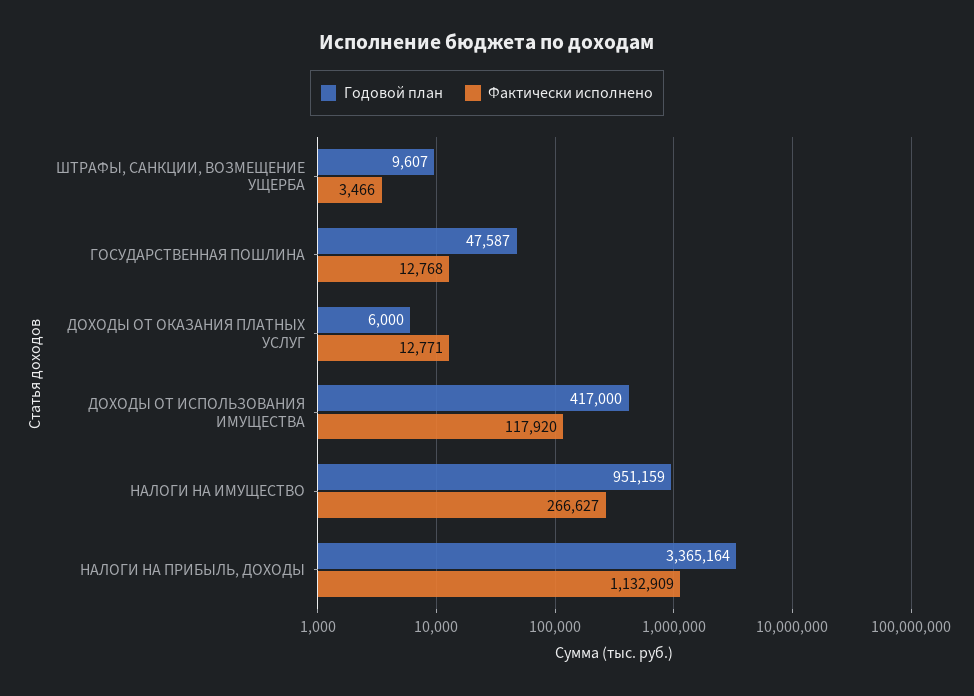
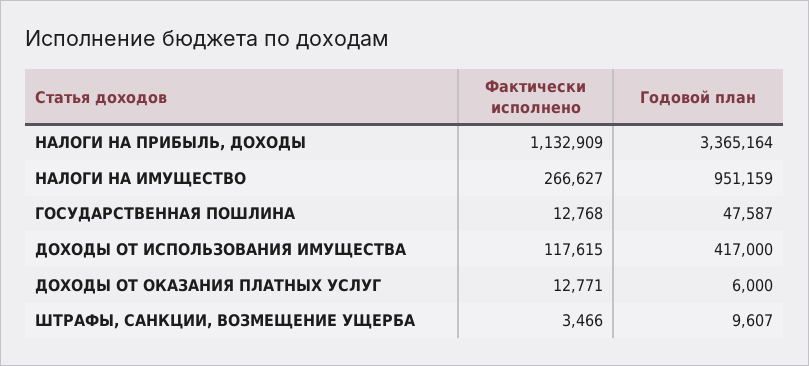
  {
    "Годовой план": {
      "ШТРАФЫ, САНКЦИИ, ВОЗМЕЩЕНИЕ УЩЕРБА": 9607,
      "ГОСУДАРСТВЕННАЯ ПОШЛИНА": 47587,
      "ДОХОДЫ ОТ ОКАЗАНИЯ ПЛАТНЫХ УСЛУГ": 6000,
      "ДОХОДЫ ОТ ИСПОЛЬЗОВАНИЯ ИМУЩЕСТВА": 417000,
      "НАЛОГИ НА ИМУЩЕСТВО": 951159,
      "НАЛОГИ НА ПРИБЫЛЬ, ДОХОДЫ": 3365164
    },
    "Фактически исполнено": {
      "ШТРАФЫ, САНКЦИИ, ВОЗМЕЩЕНИЕ УЩЕРБА": 3466,
      "ГОСУДАРСТВЕННАЯ ПОШЛИНА": 12768,
      "ДОХОДЫ ОТ ОКАЗАНИЯ ПЛАТНЫХ УСЛУГ": 12771,
-     "ДОХОДЫ ОТ ИСПОЛЬЗОВАНИЯ ИМУЩЕСТВА": 117920,
+     "ДОХОДЫ ОТ ИСПОЛЬЗОВАНИЯ ИМУЩЕСТВА": 117615,
      "НАЛОГИ НА ИМУЩЕСТВО": 266627,
      "НАЛОГИ НА ПРИБЫЛЬ, ДОХОДЫ": 1132909
    }
  }

